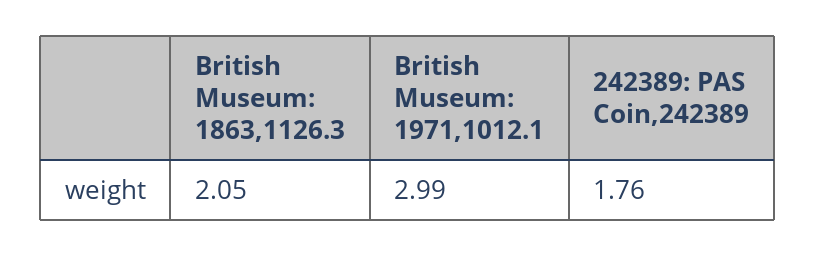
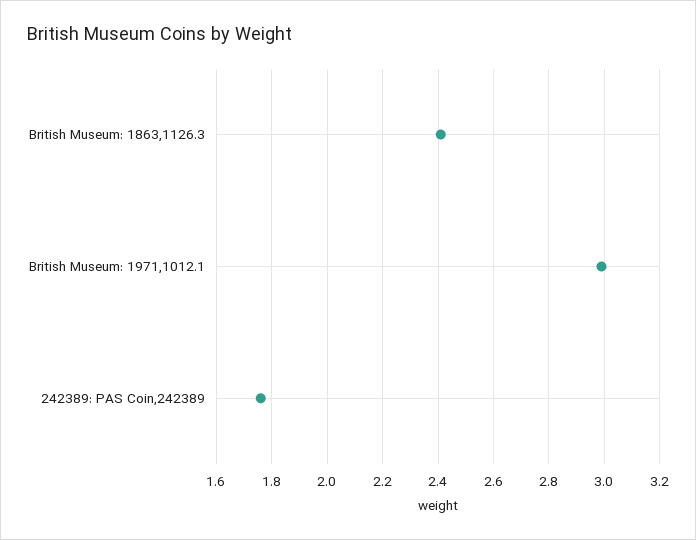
  {
-   "British Museum: 1863,1126.3": 2.05,
+   "British Museum: 1863,1126.3": 2.4,
    "British Museum: 1971,1012.1": 2.99,
    "242389: PAS Coin,242389": 1.76
  }

